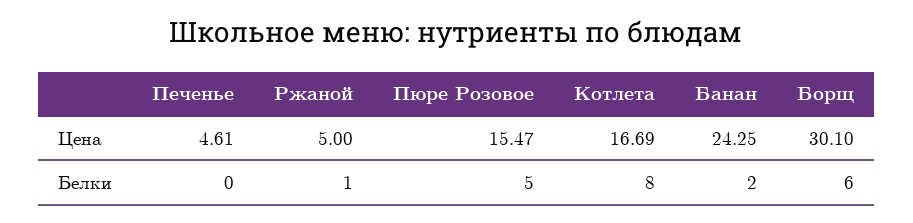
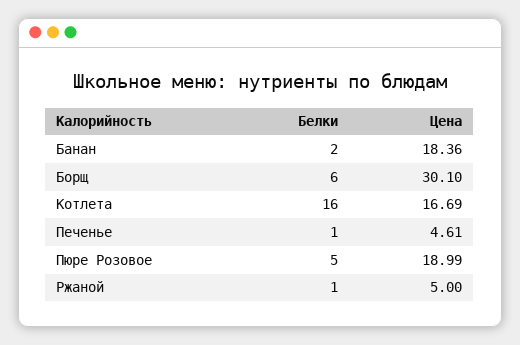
  {
    "Печенье": {
      "Цена": 4.61,
-     "Белки": 0
+     "Белки": 1
    },
    "Ржаной": {
      "Цена": 5,
      "Белки": 1
    },
    "Пюре Розовое": {
-     "Цена": 15.47,
+     "Цена": 18.99,
      "Белки": 5
    },
    "Котлета": {
      "Цена": 16.69,
-     "Белки": 8
+     "Белки": 16
    },
    "Банан": {
-     "Цена": 24.25,
+     "Цена": 18.36,
      "Белки": 2
    },
    "Борщ": {
      "Цена": 30.1,
      "Белки": 6
    }
  }

